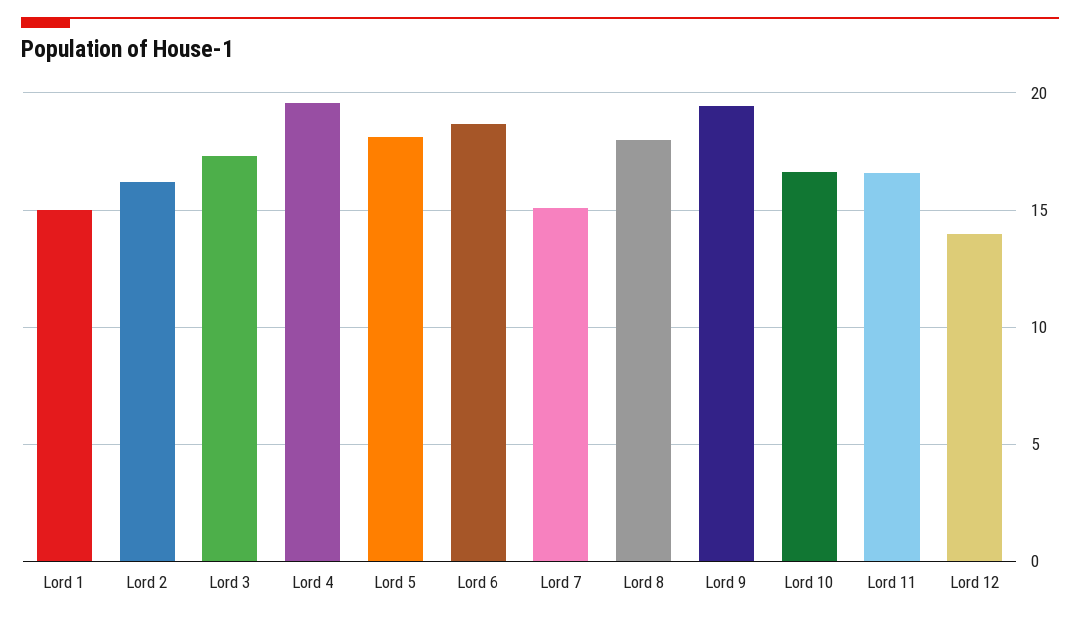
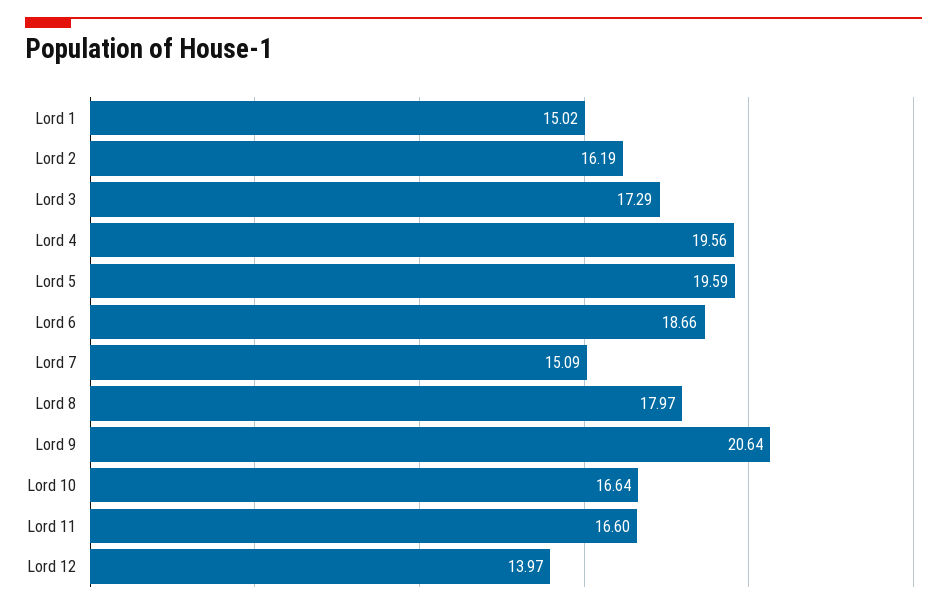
  {
    "Lord 1": 15.02,
    "Lord 2": 16.19,
    "Lord 3": 17.29,
    "Lord 4": 19.56,
-   "Lord 5": 18,
+   "Lord 5": 19.59,
    "Lord 6": 18.66,
    "Lord 7": 15.09,
    "Lord 8": 17.97,
-   "Lord 9": 19.5,
+   "Lord 9": 20.64,
    "Lord 10": 16.64,
    "Lord 11": 16.6,
    "Lord 12": 13.97
  }

